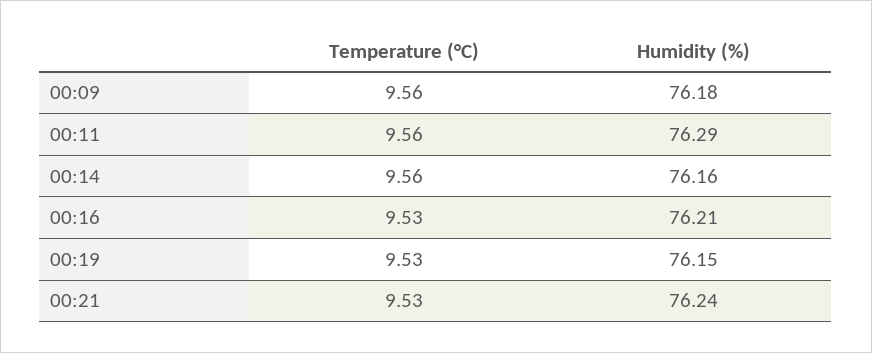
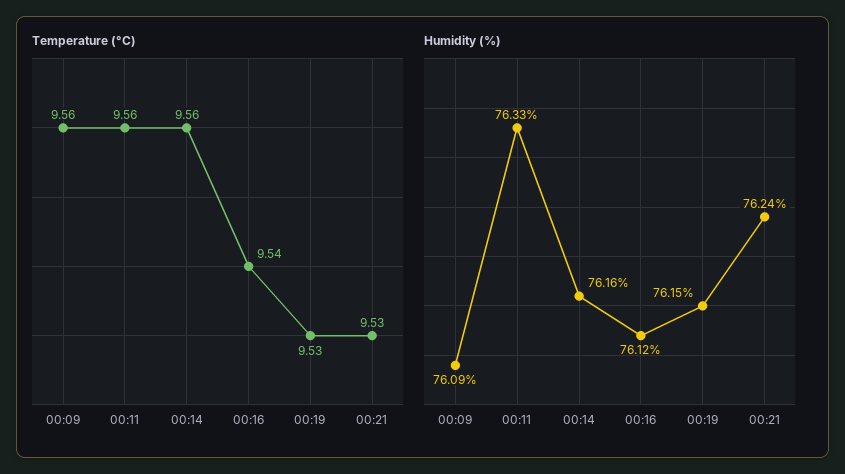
  {
    "Temperature (°C)": {
      "00:09": 9.56,
      "00:11": 9.56,
      "00:14": 9.56,
-     "00:16": 9.53,
+     "00:16": 9.54,
      "00:19": 9.53,
      "00:21": 9.53
    },
    "Humidity (%)": {
-     "00:09": 76.18,
+     "00:09": 76.09,
-     "00:11": 76.29,
+     "00:11": 76.33,
      "00:14": 76.16,
-     "00:16": 76.21,
+     "00:16": 76.12,
      "00:19": 76.15,
      "00:21": 76.24
    }
  }

